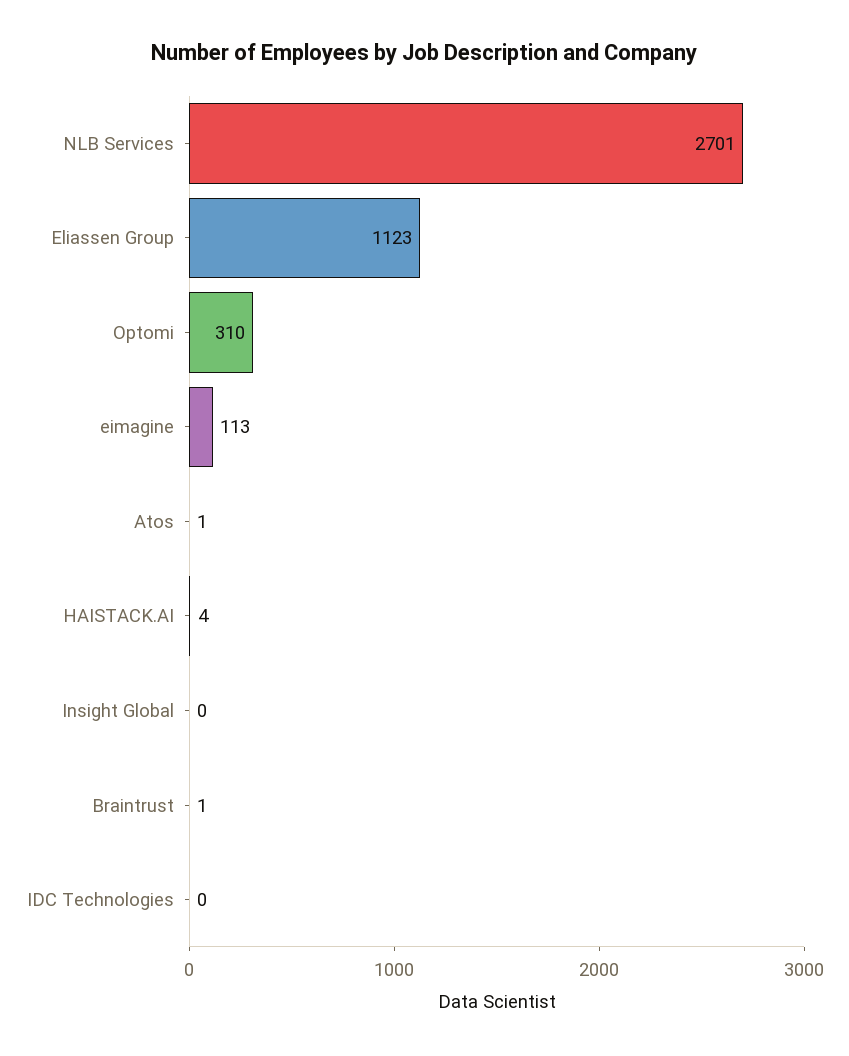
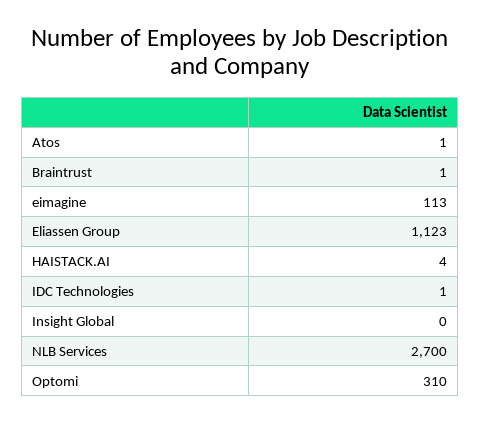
  {
-   "NLB Services": 2701,
+   "NLB Services": 2700,
    "Eliassen Group": 1123,
    "Optomi": 310,
    "eimagine": 113,
    "Atos": 1,
    "HAISTACK.AI": 4,
    "Insight Global": 0,
    "Braintrust": 1,
-   "IDC Technologies": 0
+   "IDC Technologies": 1
  }

